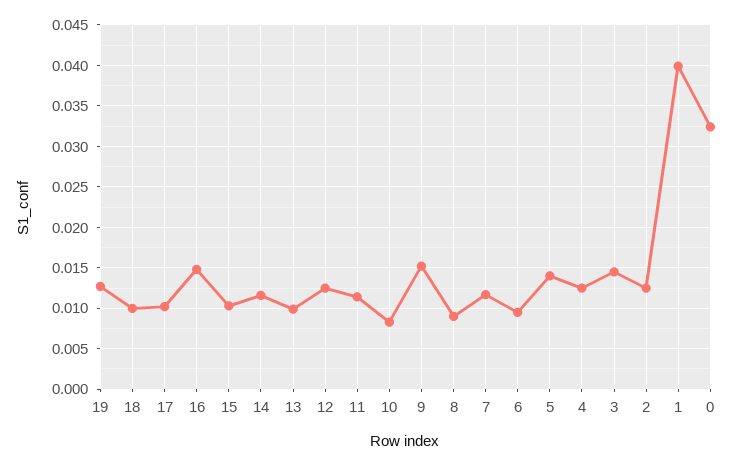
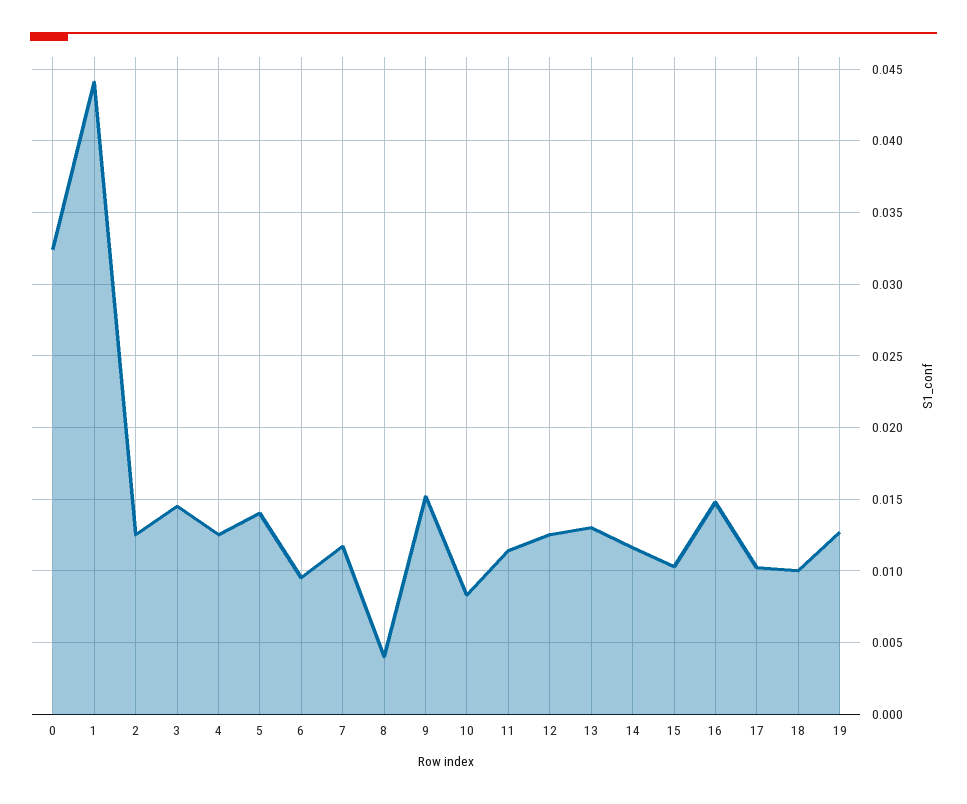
  {
    "19": 0.0125,
    "18": 0.01,
    "17": 0.01,
    "16": 0.015,
    "15": 0.0105,
    "14": 0.0115,
-   "13": 0.01,
+   "13": 0.013,
    "12": 0.0125,
    "11": 0.0115,
    "10": 0.0085,
    "9": 0.015,
-   "8": 0.009,
+   "8": 0.004,
    "7": 0.0115,
    "6": 0.0095,
    "5": 0.014,
    "4": 0.0125,
    "3": 0.0145,
    "2": 0.0125,
-   "1": 0.04,
+   "1": 0.044,
    "0": 0.0325
  }

